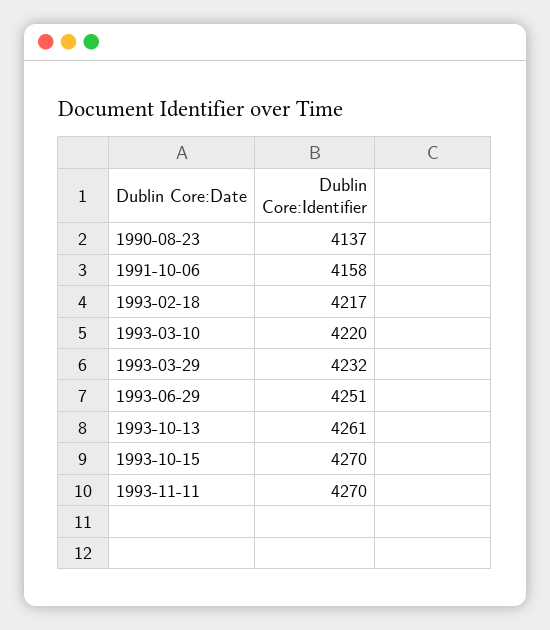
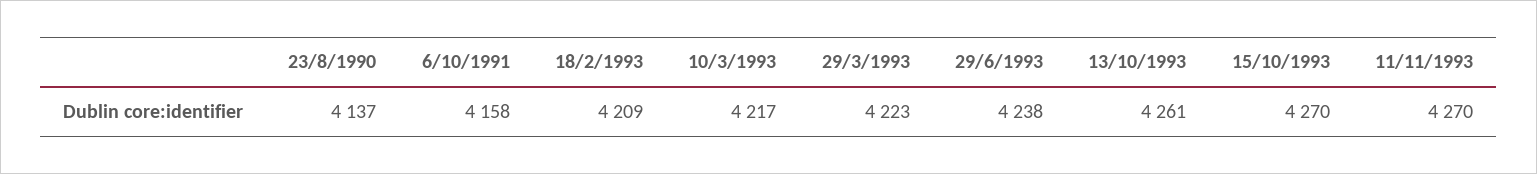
  {
    "1990-08-23": 4137,
    "1991-10-06": 4158,
-   "1993-02-18": 4217,
+   "1993-02-18": 4209,
-   "1993-03-10": 4220,
+   "1993-03-10": 4217,
-   "1993-03-29": 4232,
+   "1993-03-29": 4223,
-   "1993-06-29": 4251,
+   "1993-06-29": 4238,
    "1993-10-13": 4261,
    "1993-10-15": 4270,
    "1993-11-11": 4270
  }

